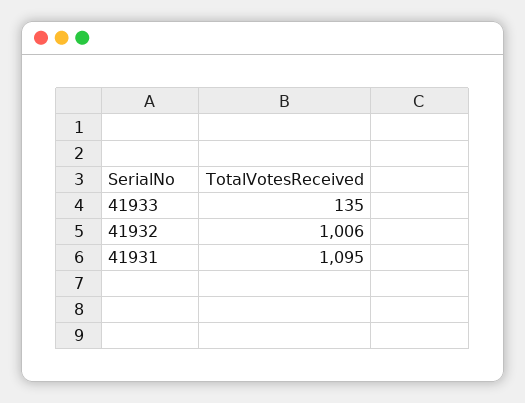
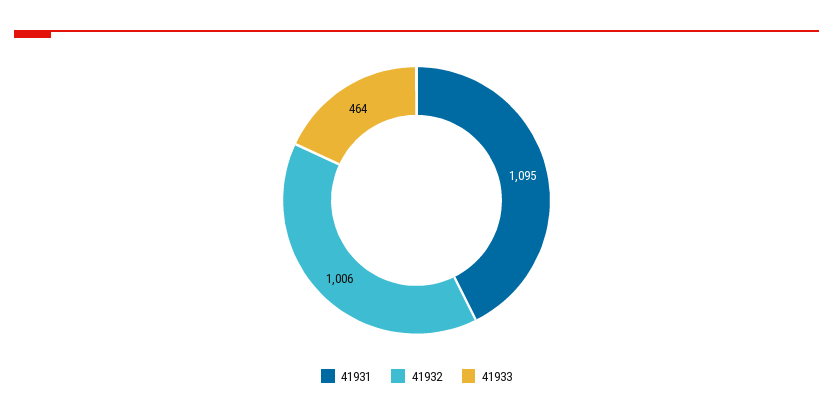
  {
-   "41933": 135,
+   "41933": 464,
    "41932": 1006,
    "41931": 1095
  }

